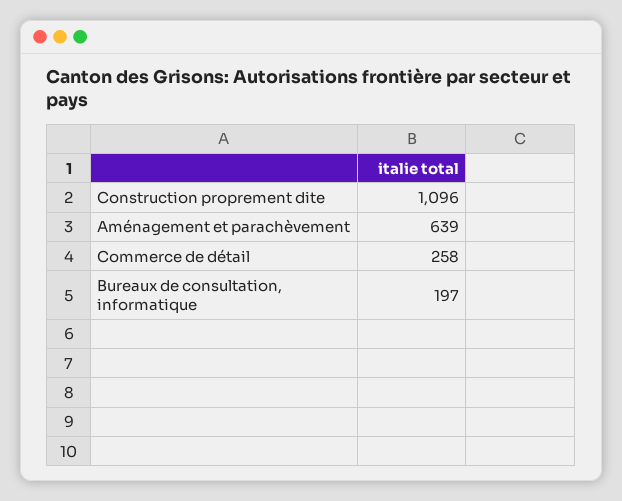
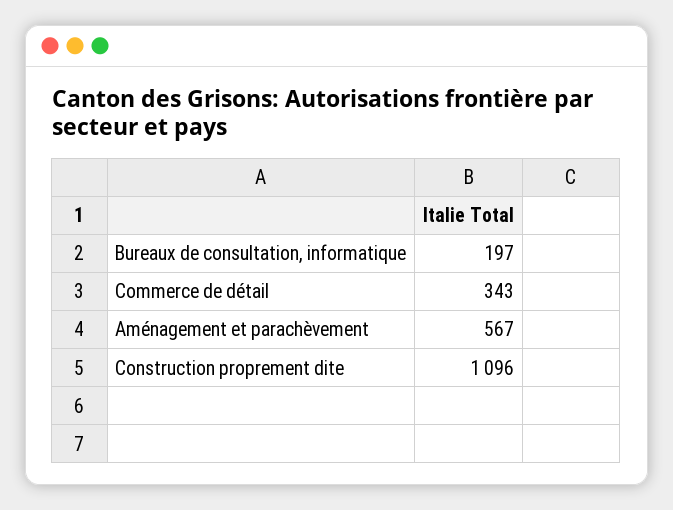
  {
    "Construction proprement dite": 1096,
-   "Aménagement et parachèvement": 639,
+   "Aménagement et parachèvement": 567,
-   "Commerce de détail": 258,
+   "Commerce de détail": 343,
    "Bureaux de consultation, informatique": 197
  }

